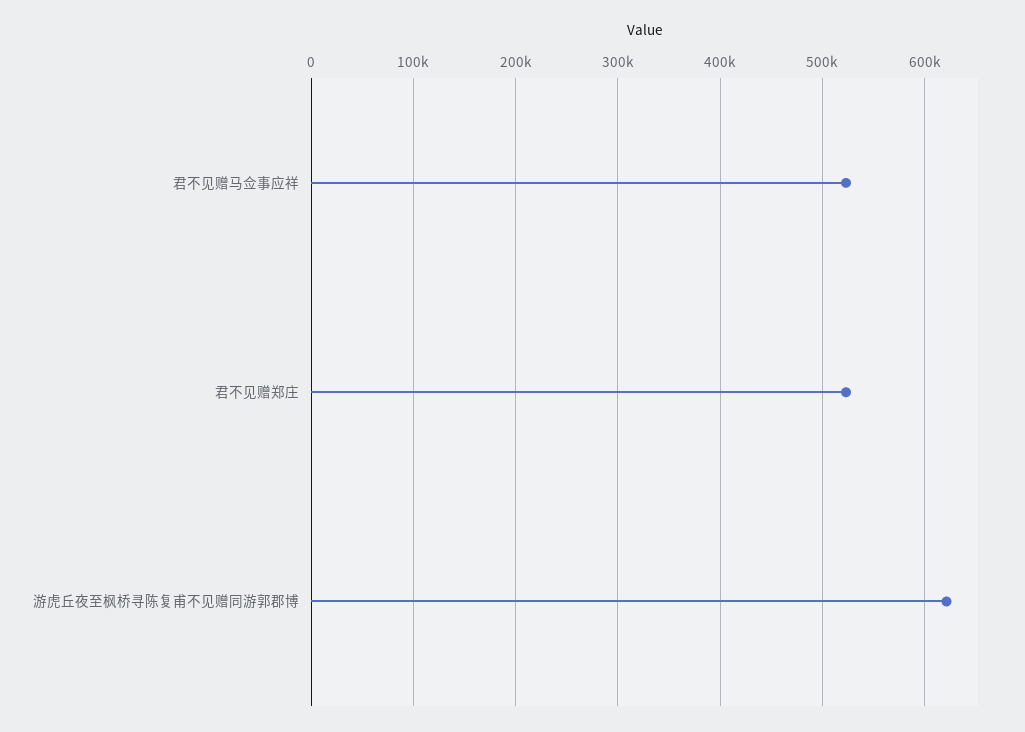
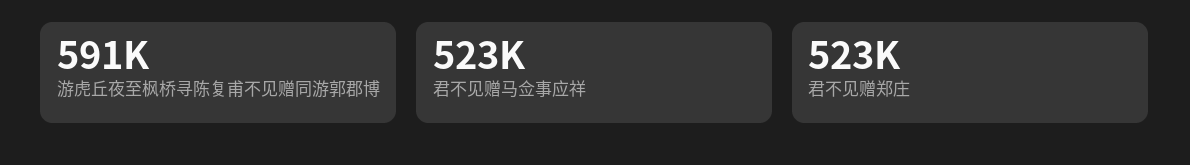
  {
    "君不见赠马佥事应祥": 523000,
    "君不见赠郑庄": 523000,
-   "游虎丘夜至枫桥寻陈复甫不见赠同游郭郡博": 620000
+   "游虎丘夜至枫桥寻陈复甫不见赠同游郭郡博": 591000
  }

